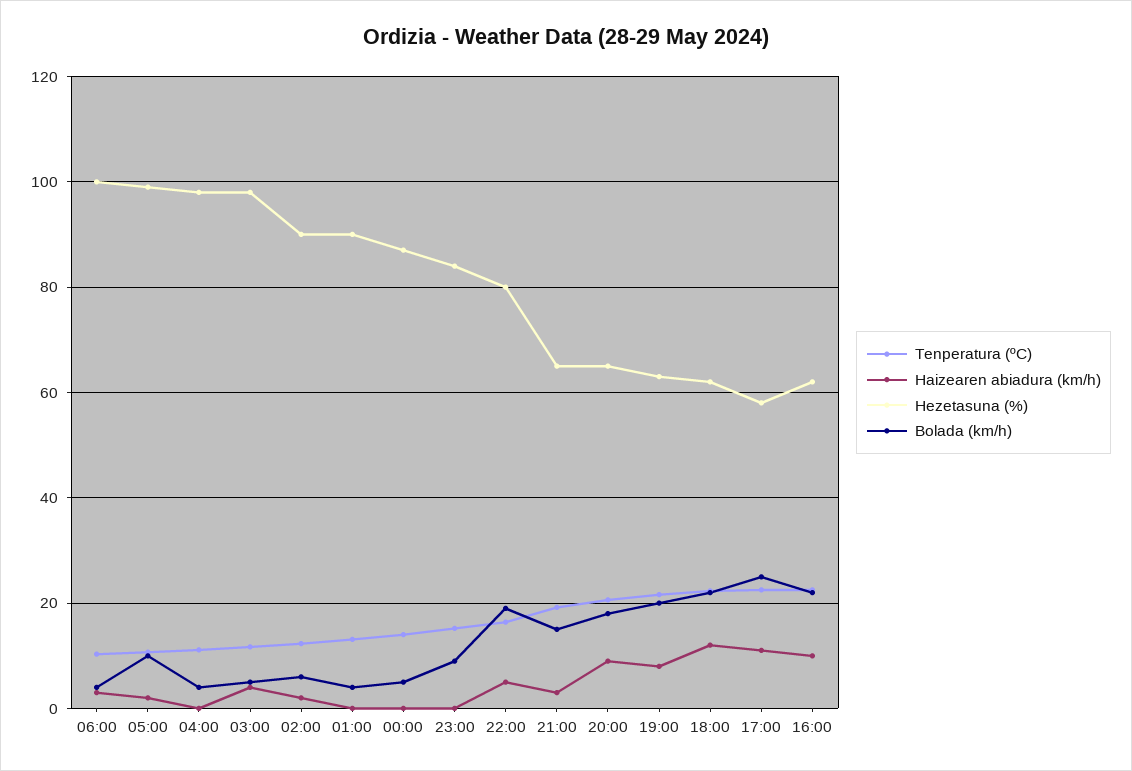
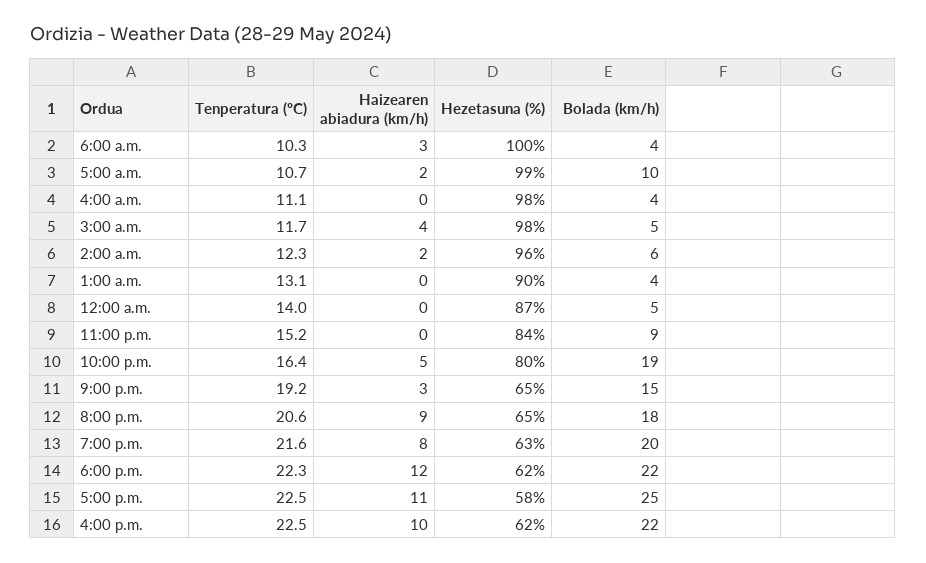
  {
    "Tenperatura (ºC)": {
      "06:00": 10.3,
      "05:00": 10.7,
      "04:00": 11.1,
      "03:00": 11.7,
      "02:00": 12.3,
      "01:00": 13.1,
      "00:00": 14,
      "23:00": 15.2,
      "22:00": 16.4,
      "21:00": 19.2,
      "20:00": 20.6,
      "19:00": 21.6,
      "18:00": 22.3,
      "17:00": 22.5,
      "16:00": 22.5
    },
    "Haizearen abiadura (km/h)": {
      "06:00": 3,
      "05:00": 2,
      "04:00": 0,
      "03:00": 4,
      "02:00": 2,
      "01:00": 0,
      "00:00": 0,
      "23:00": 0,
      "22:00": 5,
      "21:00": 3,
      "20:00": 9,
      "19:00": 8,
      "18:00": 12,
      "17:00": 11,
      "16:00": 10
    },
    "Hezetasuna (%)": {
      "06:00": 100,
      "05:00": 99,
      "04:00": 98,
      "03:00": 98,
-     "02:00": 90,
+     "02:00": 96,
      "01:00": 90,
      "00:00": 87,
      "23:00": 84,
      "22:00": 80,
      "21:00": 65,
      "20:00": 65,
      "19:00": 63,
      "18:00": 62,
      "17:00": 58,
      "16:00": 62
    },
    "Bolada (km/h)": {
      "06:00": 4,
      "05:00": 10,
      "04:00": 4,
      "03:00": 5,
      "02:00": 6,
      "01:00": 4,
      "00:00": 5,
      "23:00": 9,
      "22:00": 19,
      "21:00": 15,
      "20:00": 18,
      "19:00": 20,
      "18:00": 22,
      "17:00": 25,
      "16:00": 22
    }
  }

